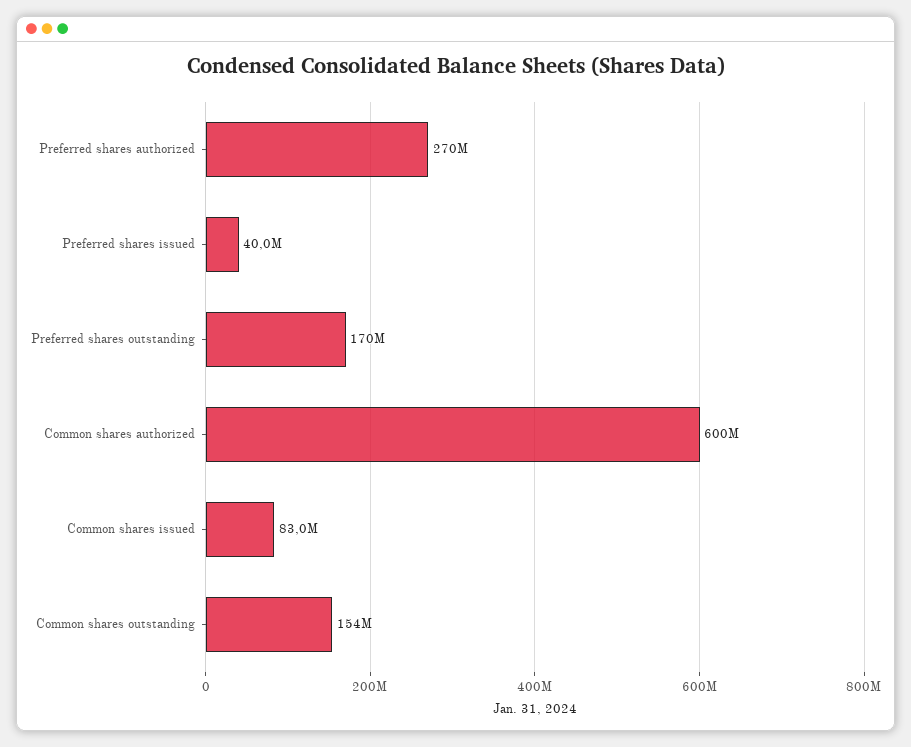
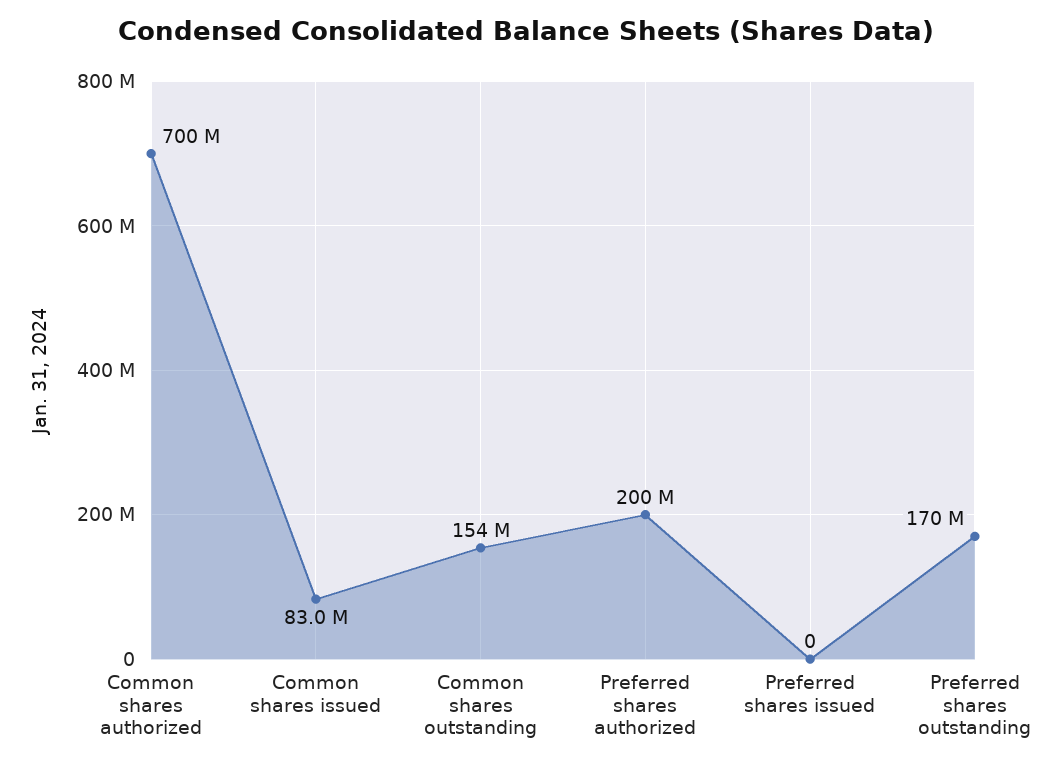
  {
-   "Preferred shares authorized": 270000000,
+   "Preferred shares authorized": 200000000,
-   "Preferred shares issued": 40000000,
+   "Preferred shares issued": 0,
    "Preferred shares outstanding": 170000000,
-   "Common shares authorized": 600000000,
+   "Common shares authorized": 700000000,
    "Common shares issued": 83000000,
    "Common shares outstanding": 154000000
  }

